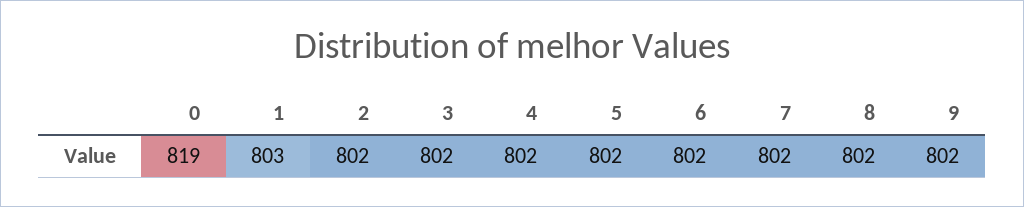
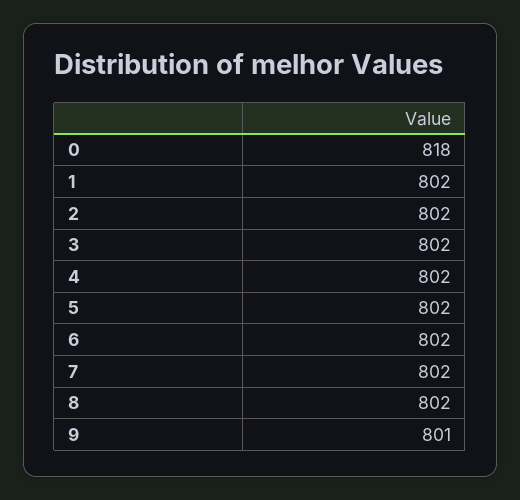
  {
-   "0": 819,
+   "0": 818,
-   "1": 803,
+   "1": 802,
    "2": 802,
    "3": 802,
    "4": 802,
    "5": 802,
    "6": 802,
    "7": 802,
    "8": 802,
-   "9": 802
+   "9": 801
  }

